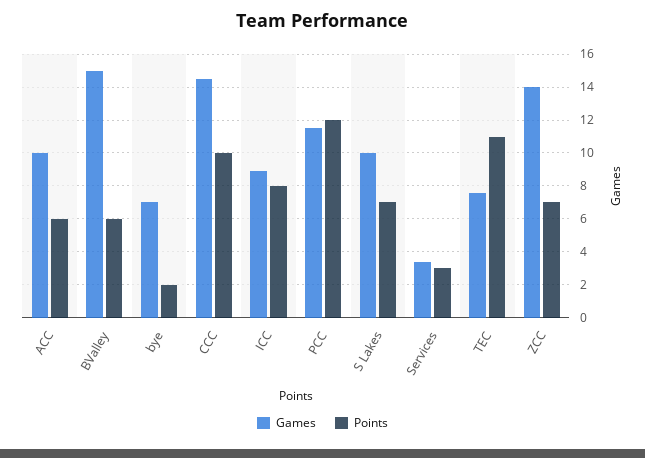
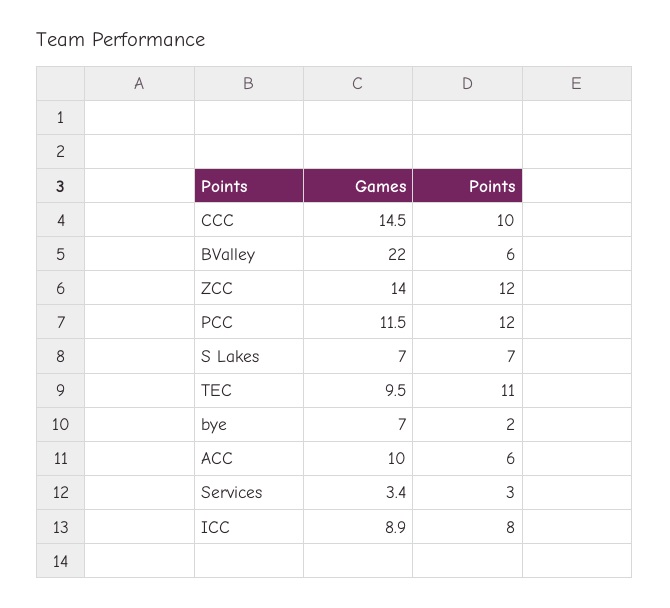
  {
    "Games": {
      "ACC": 10,
-     "BValley": 15,
+     "BValley": 22,
      "bye": 7,
      "CCC": 14.5,
      "ICC": 8.9,
      "PCC": 11.5,
-     "S Lakes": 10,
+     "S Lakes": 7,
      "Services": 3.4,
-     "TEC": 7.5,
+     "TEC": 9.5,
      "ZCC": 14
    },
    "Points": {
      "ACC": 6,
      "BValley": 6,
      "bye": 2,
      "CCC": 10,
      "ICC": 8,
      "PCC": 12,
      "S Lakes": 7,
      "Services": 3,
      "TEC": 11,
-     "ZCC": 7
+     "ZCC": 12
    }
  }

